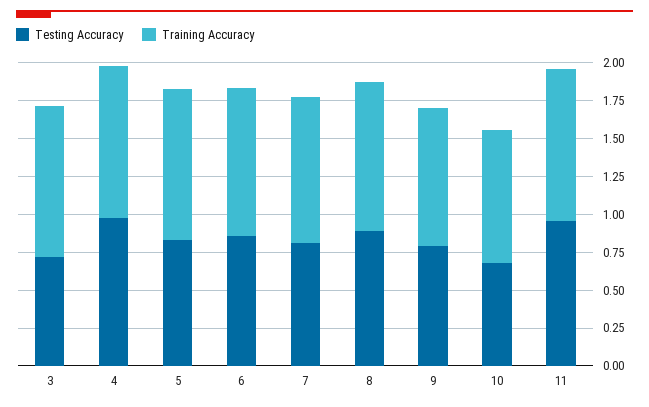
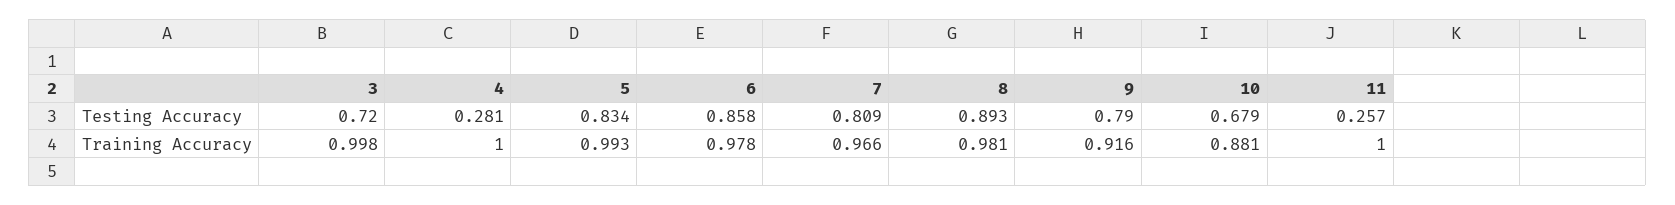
  {
    "Testing Accuracy": {
      "3": 0.72,
-     "4": 1,
+     "4": 0.281,
      "5": 0.834,
      "6": 0.858,
      "7": 0.809,
      "8": 0.893,
      "9": 0.79,
      "10": 0.679,
-     "11": 1
+     "11": 0.257
    },
    "Training Accuracy": {
      "3": 0.998,
      "4": 1,
      "5": 0.993,
      "6": 0.978,
      "7": 0.966,
      "8": 0.981,
      "9": 0.916,
      "10": 0.881,
      "11": 1
    }
  }

